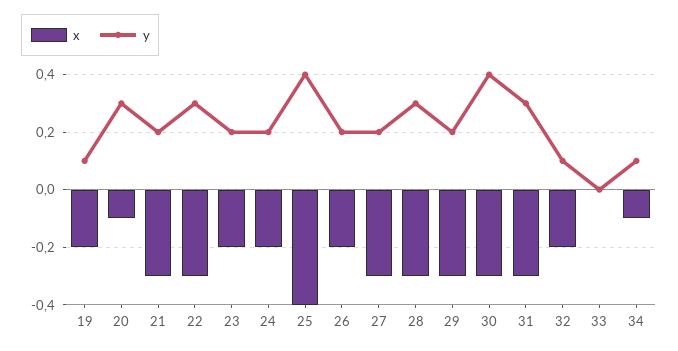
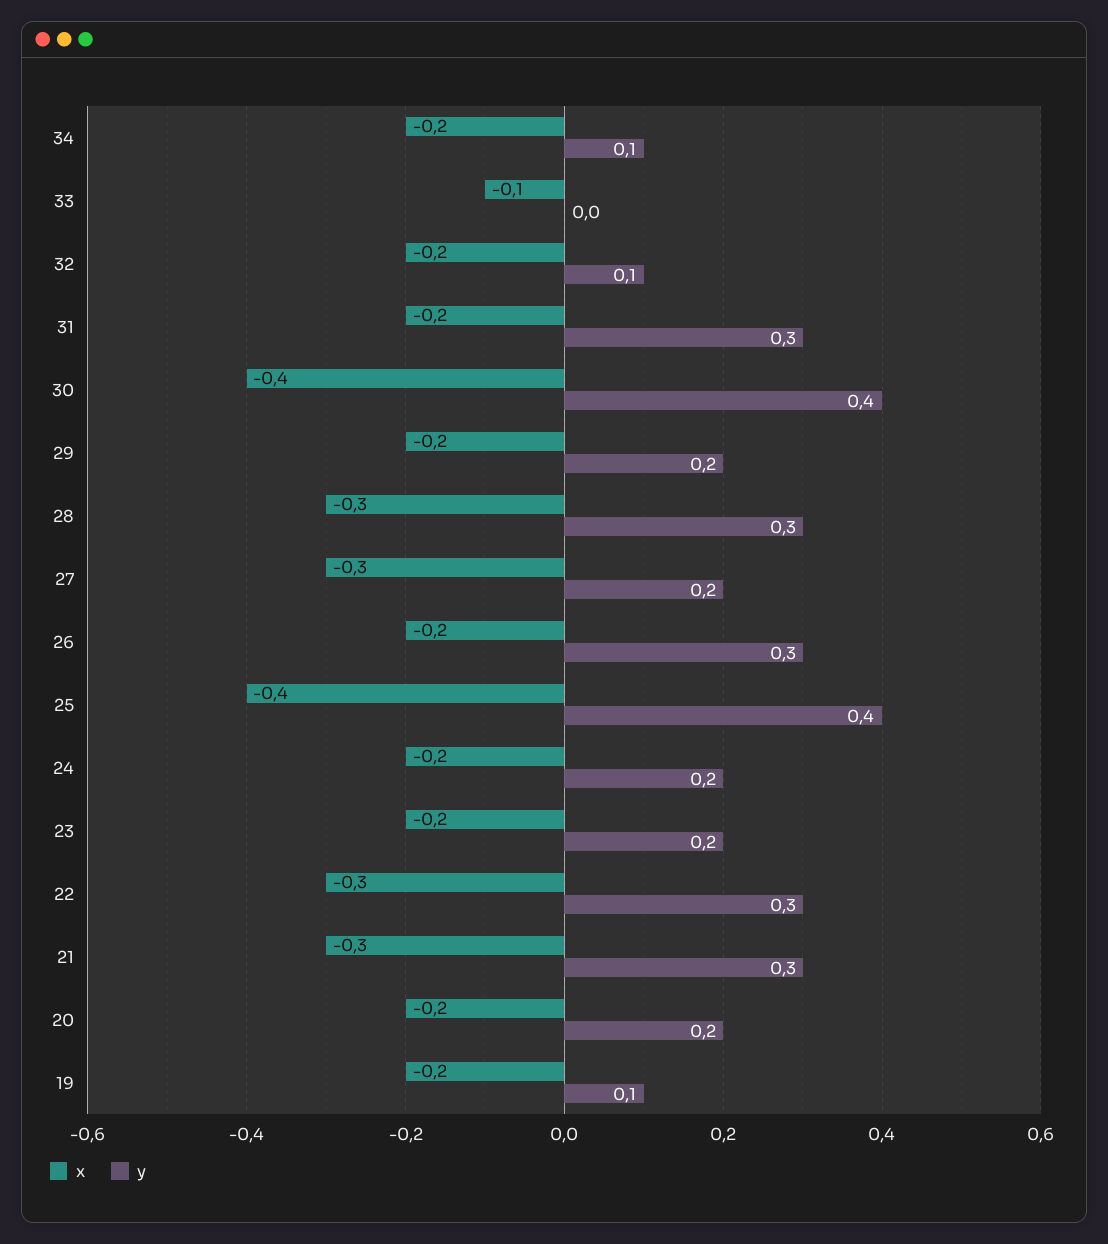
  {
    "x": {
      "19": -0.2,
-     "20": -0.1,
+     "20": -0.2,
      "21": -0.3,
      "22": -0.3,
      "23": -0.2,
      "24": -0.2,
      "25": -0.4,
      "26": -0.2,
      "27": -0.3,
      "28": -0.3,
-     "29": -0.3,
+     "29": -0.2,
-     "30": -0.3,
+     "30": -0.4,
-     "31": -0.3,
+     "31": -0.2,
      "32": -0.2,
-     "33": 0,
+     "33": -0.1,
-     "34": -0.1
+     "34": -0.2
    },
    "y": {
      "19": 0.1,
-     "20": 0.3,
+     "20": 0.2,
-     "21": 0.2,
+     "21": 0.3,
      "22": 0.3,
      "23": 0.2,
      "24": 0.2,
      "25": 0.4,
-     "26": 0.2,
+     "26": 0.3,
      "27": 0.2,
      "28": 0.3,
      "29": 0.2,
      "30": 0.4,
      "31": 0.3,
      "32": 0.1,
      "33": 0,
      "34": 0.1
    }
  }

